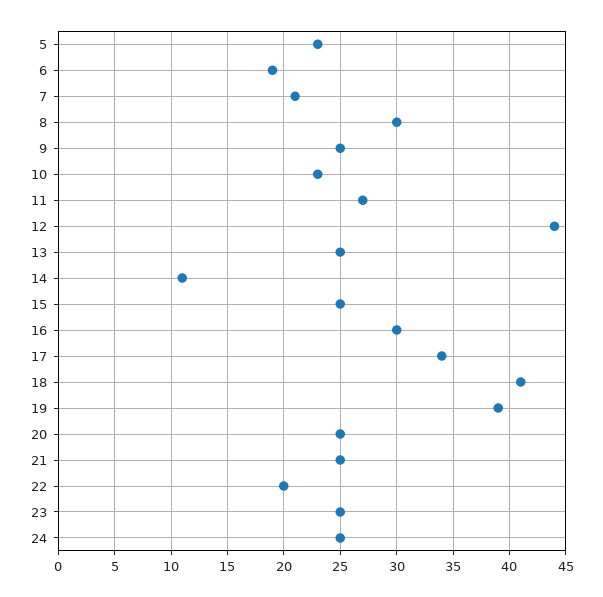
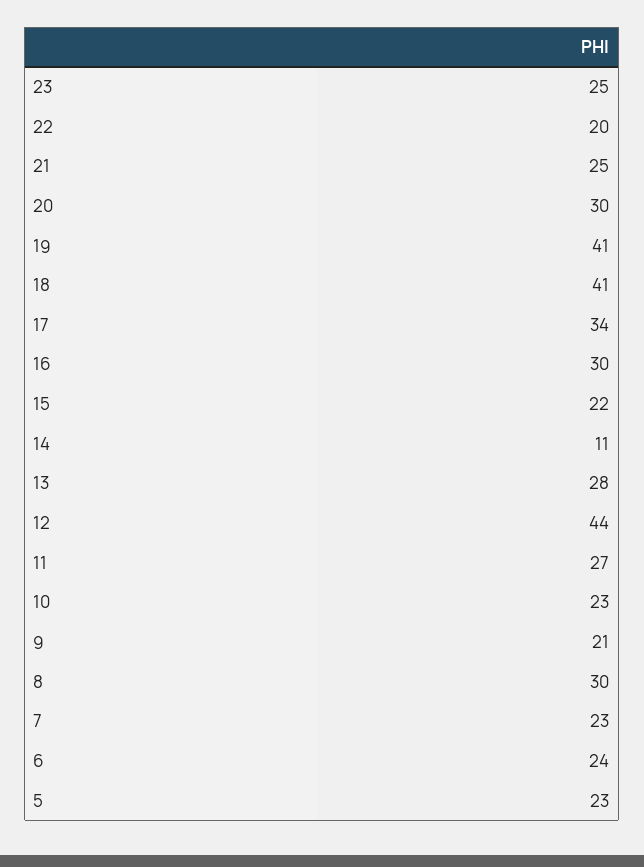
  {
    "5": 23,
-   "6": 19,
+   "6": 24,
-   "7": 21,
+   "7": 23,
    "8": 30,
-   "9": 25,
+   "9": 21,
    "10": 23,
    "11": 27,
    "12": 44,
-   "13": 25,
+   "13": 28,
    "14": 11,
-   "15": 25,
+   "15": 22,
    "16": 30,
    "17": 34,
    "18": 41,
-   "19": 39,
+   "19": 41,
-   "20": 25,
+   "20": 30,
    "21": 25,
    "22": 20,
-   "23": 25,
+   "23": 25
-   "24": 25
  }

